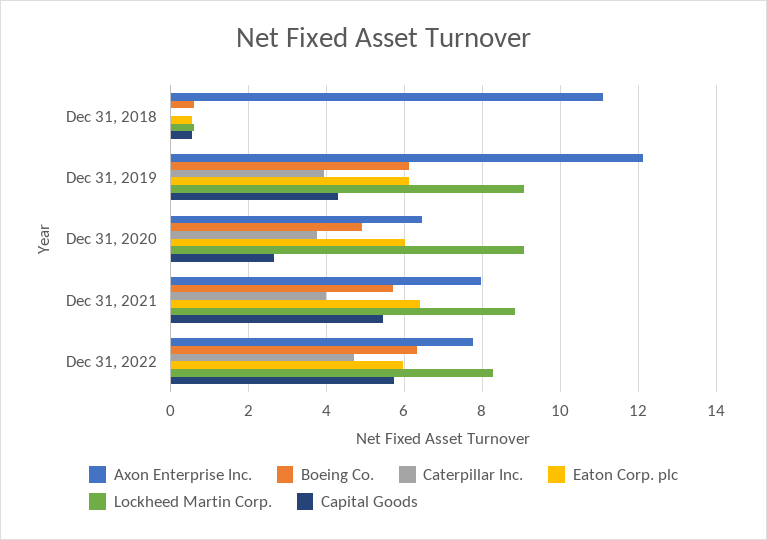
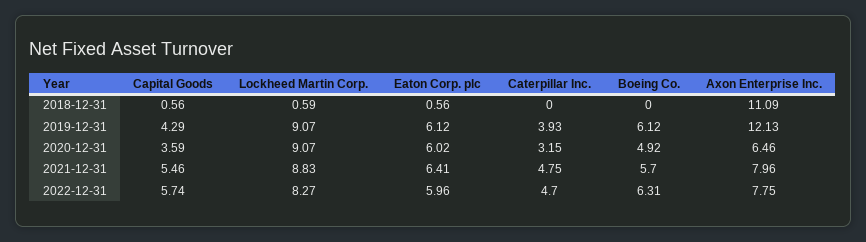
  {
    "Axon Enterprise Inc.": {
      "Dec 31, 2018": 11.09,
      "Dec 31, 2019": 12.13,
      "Dec 31, 2020": 6.46,
      "Dec 31, 2021": 7.96,
      "Dec 31, 2022": 7.75
    },
    "Boeing Co.": {
-     "Dec 31, 2018": 0.6,
+     "Dec 31, 2018": 0,
      "Dec 31, 2019": 6.12,
      "Dec 31, 2020": 4.92,
      "Dec 31, 2021": 5.7,
      "Dec 31, 2022": 6.31
    },
    "Caterpillar Inc.": {
      "Dec 31, 2018": 0,
      "Dec 31, 2019": 3.93,
-     "Dec 31, 2020": 3.8,
+     "Dec 31, 2020": 3.15,
-     "Dec 31, 2021": 4,
+     "Dec 31, 2021": 4.75,
      "Dec 31, 2022": 4.7
    },
    "Eaton Corp. plc": {
      "Dec 31, 2018": 0.56,
      "Dec 31, 2019": 6.12,
      "Dec 31, 2020": 6.02,
      "Dec 31, 2021": 6.41,
      "Dec 31, 2022": 5.96
    },
    "Lockheed Martin Corp.": {
      "Dec 31, 2018": 0.59,
      "Dec 31, 2019": 9.07,
      "Dec 31, 2020": 9.07,
      "Dec 31, 2021": 8.83,
      "Dec 31, 2022": 8.27
    },
    "Capital Goods": {
      "Dec 31, 2018": 0.56,
      "Dec 31, 2019": 4.29,
-     "Dec 31, 2020": 2.6,
+     "Dec 31, 2020": 3.59,
      "Dec 31, 2021": 5.46,
      "Dec 31, 2022": 5.74
    }
  }

